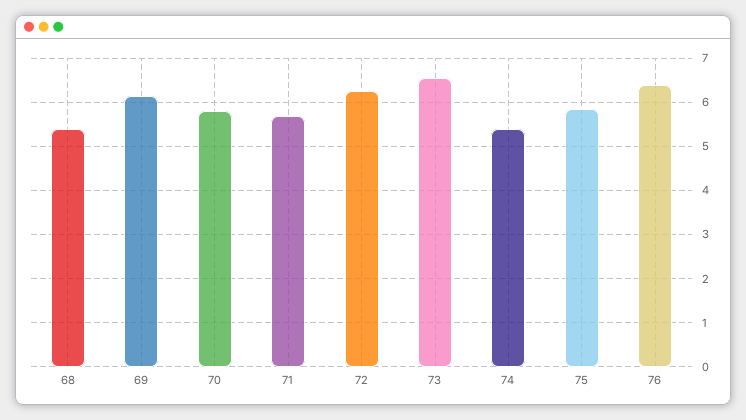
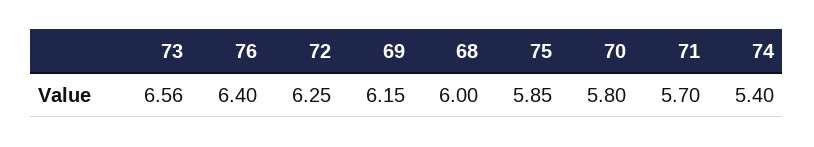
  {
-   "68": 5.4,
+   "68": 6,
    "69": 6.15,
    "70": 5.8,
    "71": 5.7,
    "72": 6.25,
    "73": 6.56,
    "74": 5.4,
    "75": 5.85,
    "76": 6.4
  }

